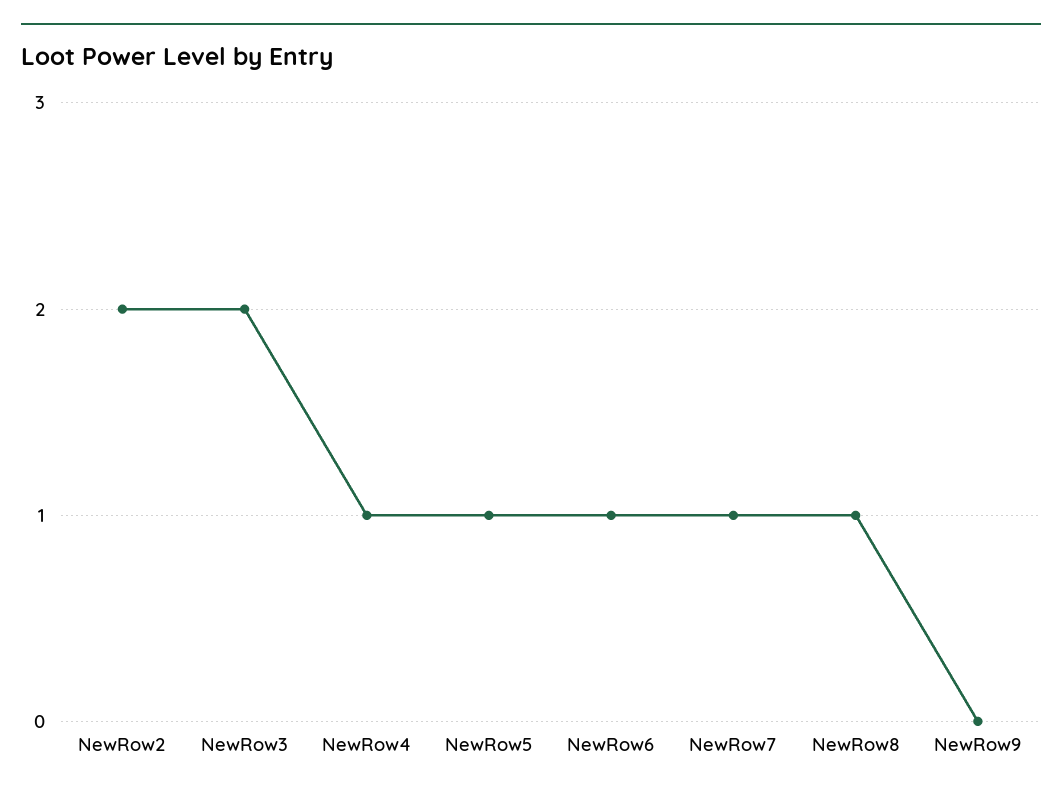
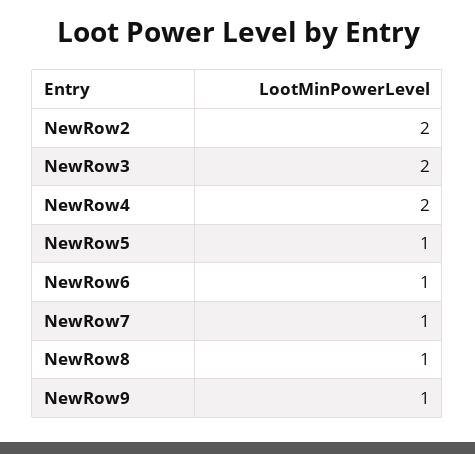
  {
    "NewRow2": 2,
    "NewRow3": 2,
-   "NewRow4": 1,
+   "NewRow4": 2,
    "NewRow5": 1,
    "NewRow6": 1,
    "NewRow7": 1,
    "NewRow8": 1,
-   "NewRow9": 0
+   "NewRow9": 1
  }

